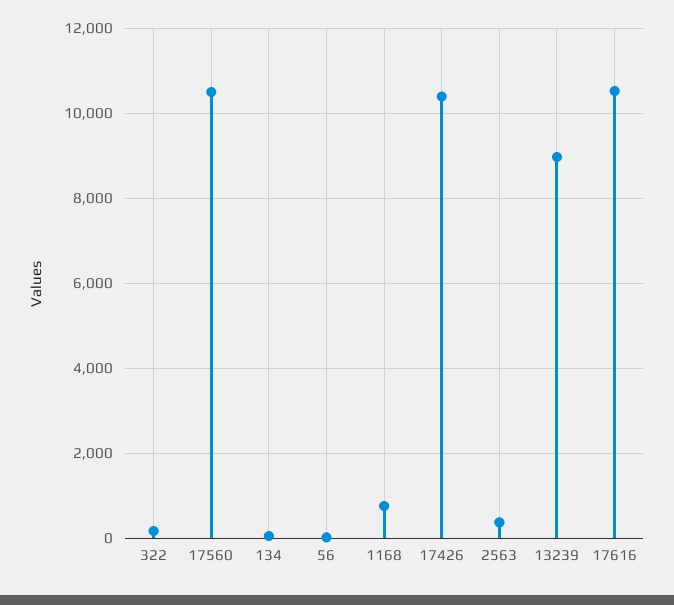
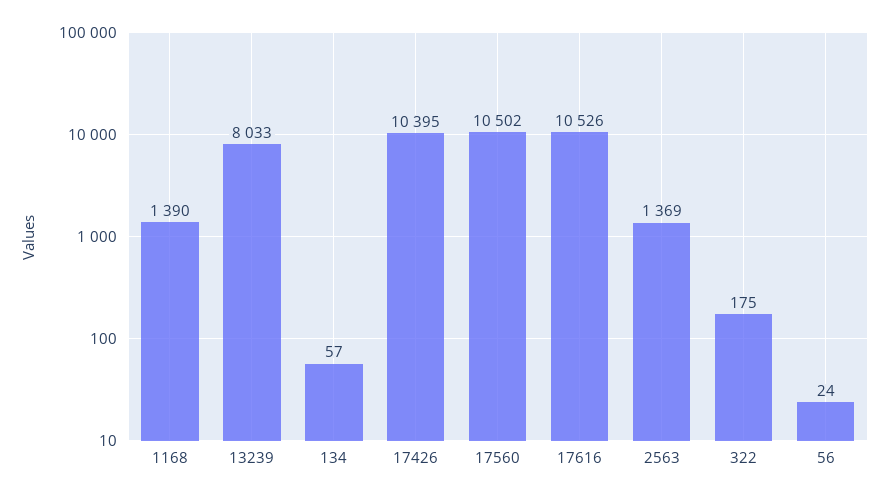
  {
    "322": 175,
    "17560": 10502,
    "134": 57,
    "56": 24,
-   "1168": 800,
+   "1168": 1390,
    "17426": 10395,
-   "2563": 400,
+   "2563": 1369,
-   "13239": 9000,
+   "13239": 8033,
    "17616": 10526
  }

